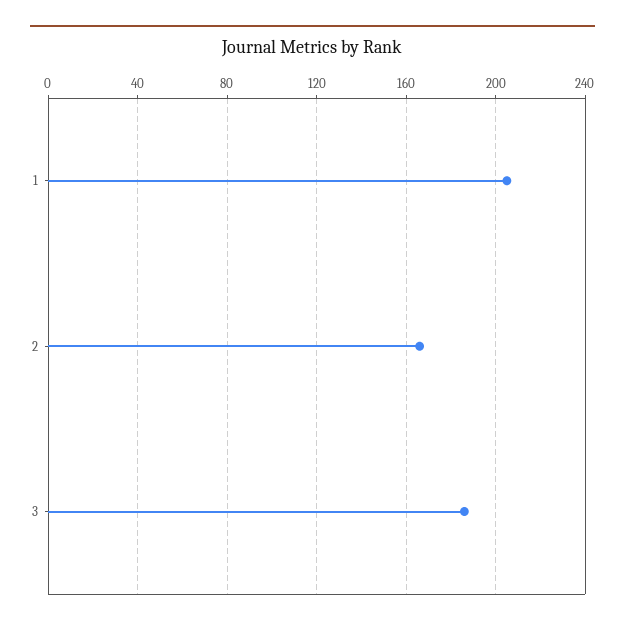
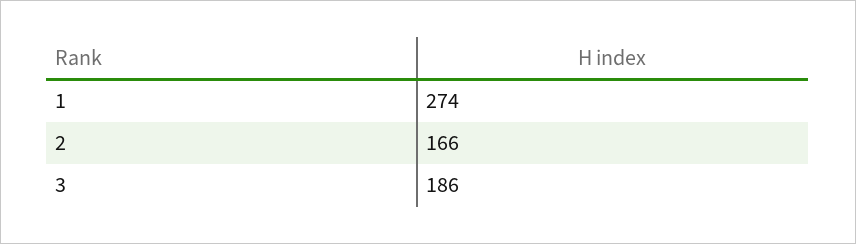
  {
-   "1": 205,
+   "1": 274,
    "2": 166,
    "3": 186
  }

